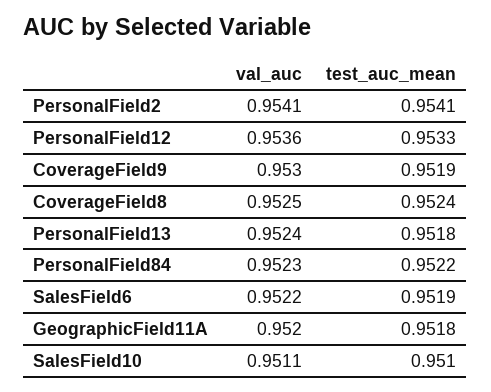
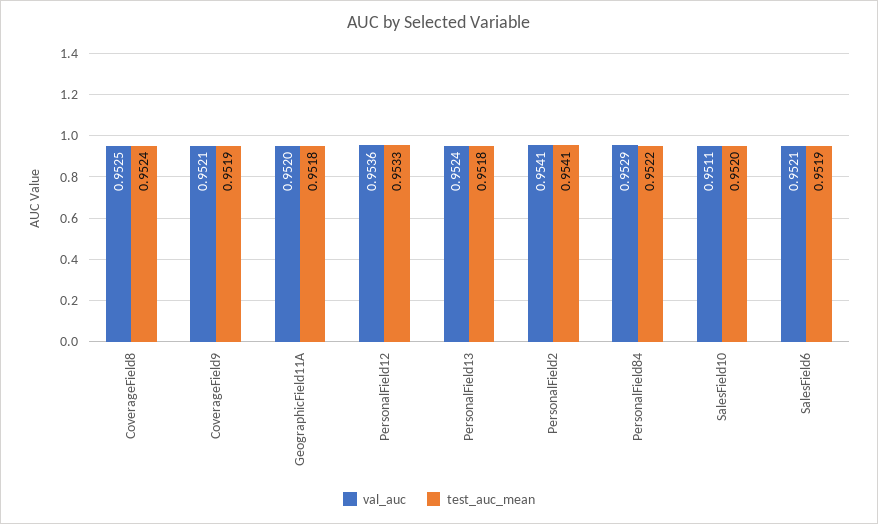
  {
    "val_auc": {
      "PersonalField2": 0.9541,
      "PersonalField12": 0.9536,
-     "CoverageField9": 0.953,
+     "CoverageField9": 0.9521,
      "CoverageField8": 0.9525,
      "PersonalField13": 0.9524,
-     "PersonalField84": 0.9523,
+     "PersonalField84": 0.9529,
-     "SalesField6": 0.9522,
+     "SalesField6": 0.9521,
      "GeographicField11A": 0.952,
      "SalesField10": 0.9511
    },
    "test_auc_mean": {
      "PersonalField2": 0.9541,
      "PersonalField12": 0.9533,
      "CoverageField9": 0.9519,
      "CoverageField8": 0.9524,
      "PersonalField13": 0.9518,
      "PersonalField84": 0.9522,
      "SalesField6": 0.9519,
      "GeographicField11A": 0.9518,
-     "SalesField10": 0.951
+     "SalesField10": 0.952
    }
  }

